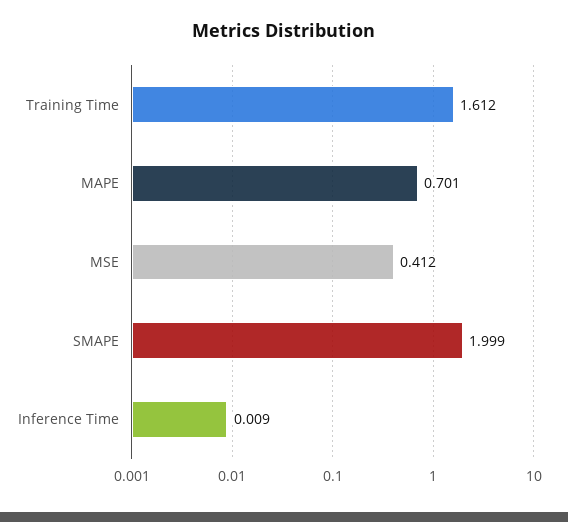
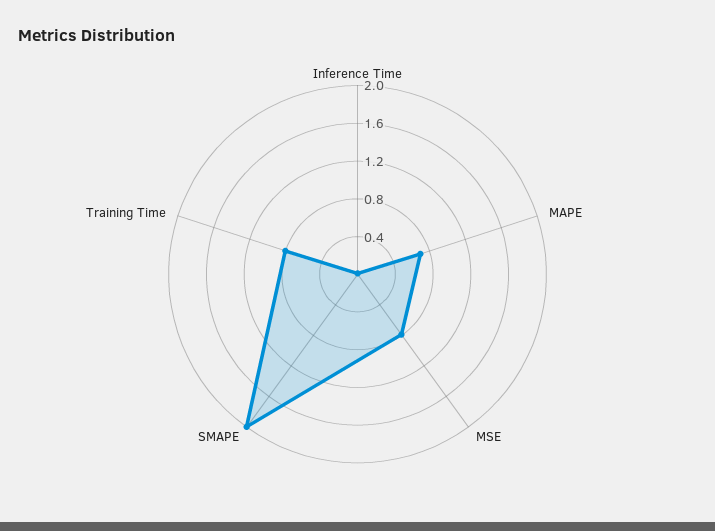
  {
-   "Training Time": 1.612,
+   "Training Time": 0.8,
    "MAPE": 0.701,
-   "MSE": 0.412,
+   "MSE": 0.8,
    "SMAPE": 1.999,
    "Inference Time": 0.009
  }

